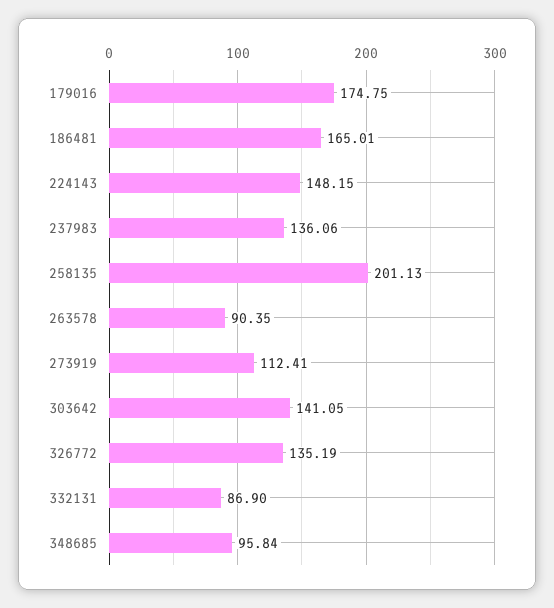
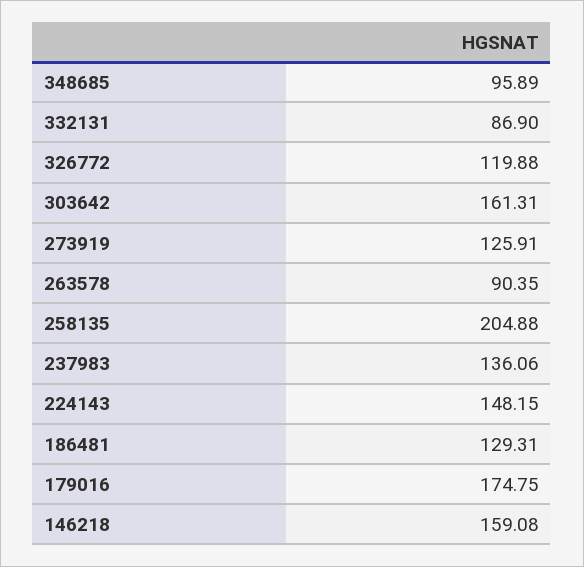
  {
    "179016": 174.75,
-   "186481": 165.01,
+   "186481": 129.31,
    "224143": 148.15,
    "237983": 136.06,
-   "258135": 201.13,
+   "258135": 204.88,
    "263578": 90.35,
-   "273919": 112.41,
+   "273919": 125.91,
-   "303642": 141.05,
+   "303642": 161.31,
-   "326772": 135.19,
+   "326772": 119.88,
    "332131": 86.9,
-   "348685": 95.84
+   "348685": 95.89,
+   "146218": 159.08
  }

